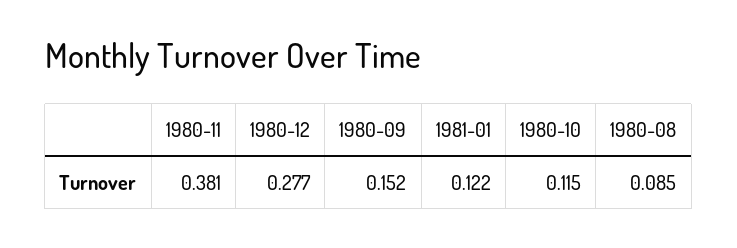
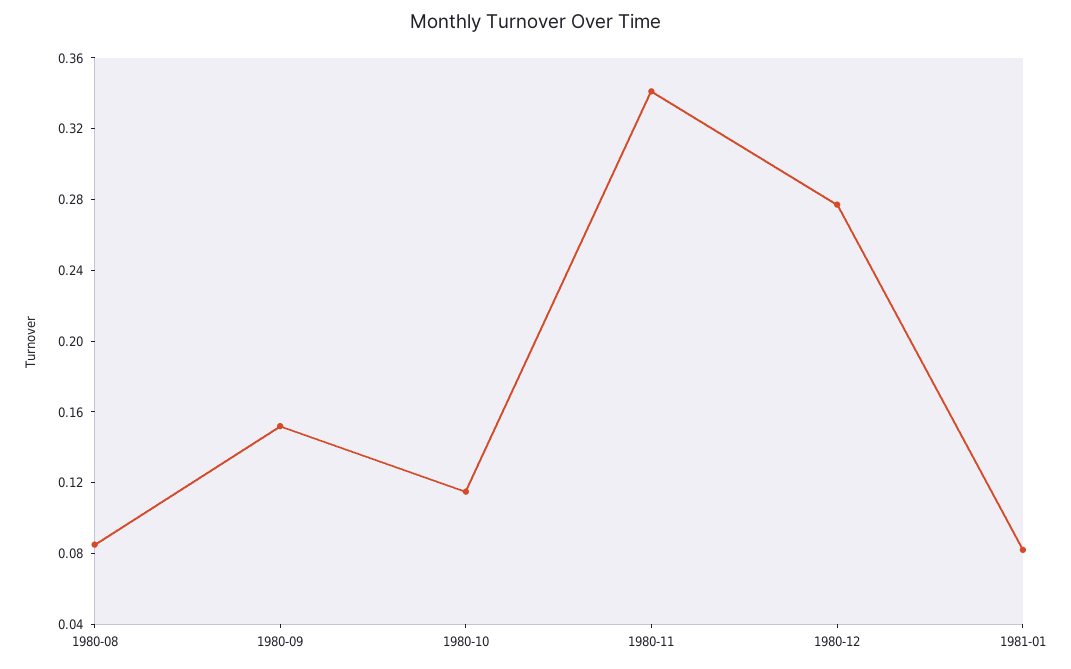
  {
-   "1980-11": 0.381,
+   "1980-11": 0.34,
    "1980-12": 0.277,
    "1980-09": 0.152,
-   "1981-01": 0.122,
+   "1981-01": 0.08,
    "1980-10": 0.115,
    "1980-08": 0.085
  }

